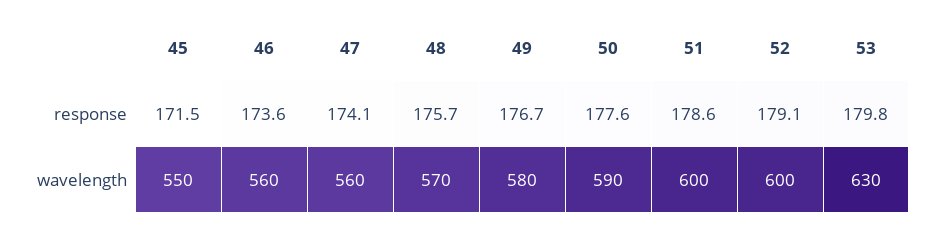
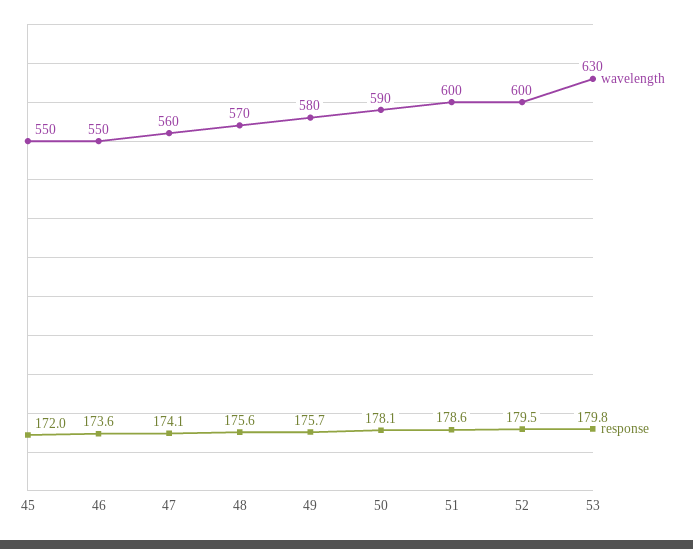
  {
    "response": {
-     "45": 171.5,
+     "45": 172,
      "46": 173.6,
      "47": 174.1,
-     "48": 175.7,
+     "48": 175.6,
-     "49": 176.7,
+     "49": 175.7,
-     "50": 177.6,
+     "50": 178.1,
      "51": 178.6,
-     "52": 179.1,
+     "52": 179.5,
      "53": 179.8
    },
    "wavelength": {
      "45": 550,
-     "46": 560,
+     "46": 550,
      "47": 560,
      "48": 570,
      "49": 580,
      "50": 590,
      "51": 600,
      "52": 600,
      "53": 630
    }
  }

